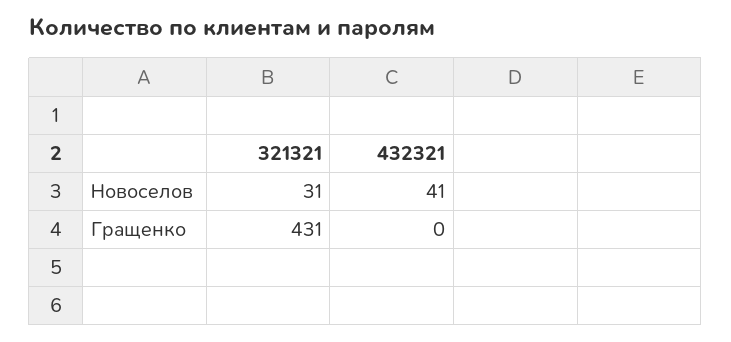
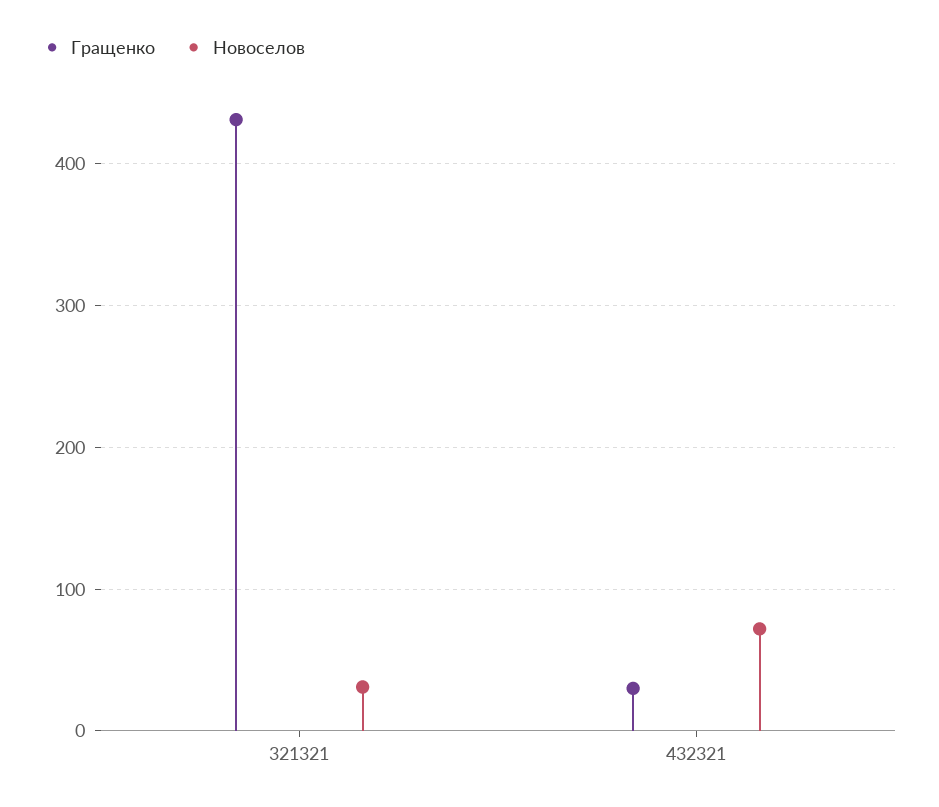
  {
    "Новоселов": {
      "321321": 31,
-     "432321": 41
+     "432321": 70
    },
    "Гращенко": {
      "321321": 431,
-     "432321": 0
+     "432321": 30
    }
  }

